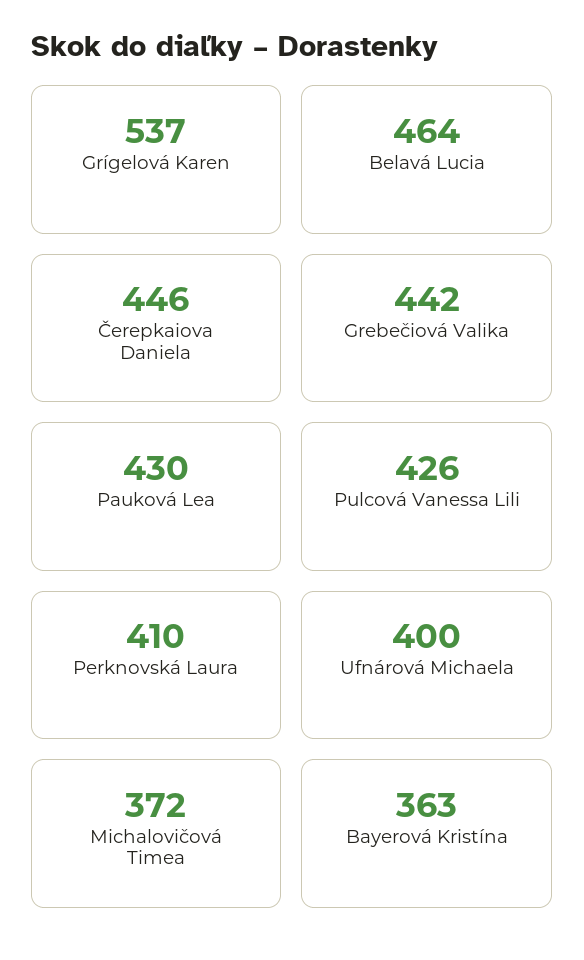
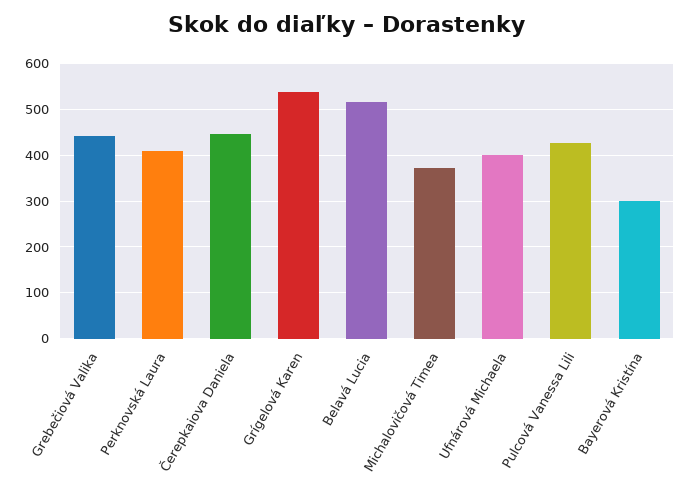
  {
    "Grígelová Karen": 537,
-   "Belavá Lucia": 464,
+   "Belavá Lucia": 520,
    "Čerepkaiova Daniela": 446,
    "Grebečiová Valika": 442,
-   "Pauková Lea": 430,
    "Pulcová Vanessa Lili": 426,
    "Perknovská Laura": 410,
    "Ufnárová Michaela": 400,
    "Michalovičová Timea": 372,
-   "Bayerová Kristína": 363
+   "Bayerová Kristína": 300
  }

